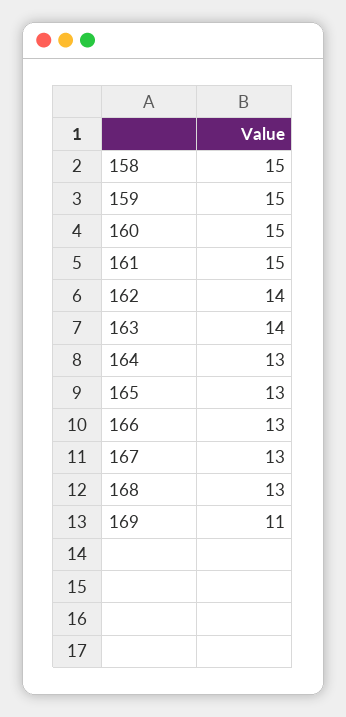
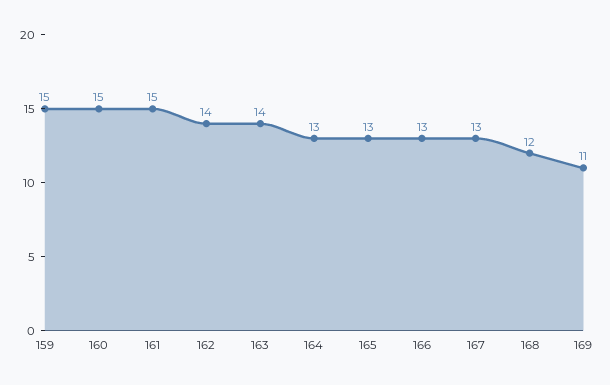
  {
-   "158": 15,
    "159": 15,
    "160": 15,
    "161": 15,
    "162": 14,
    "163": 14,
    "164": 13,
    "165": 13,
    "166": 13,
    "167": 13,
-   "168": 13,
+   "168": 12,
    "169": 11
  }

